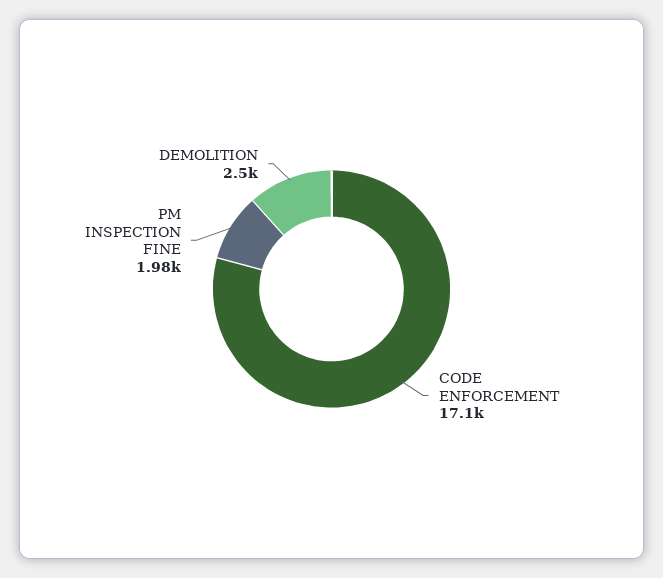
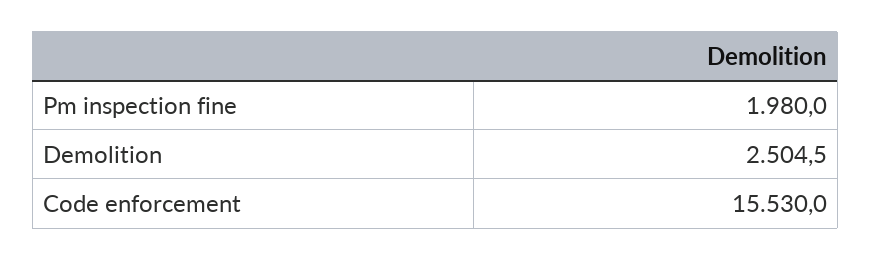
  {
-   "CODE ENFORCEMENT": 17100,
+   "CODE ENFORCEMENT": 15530,
    "PM INSPECTION FINE": 1980,
    "DEMOLITION": 2504.5
  }

